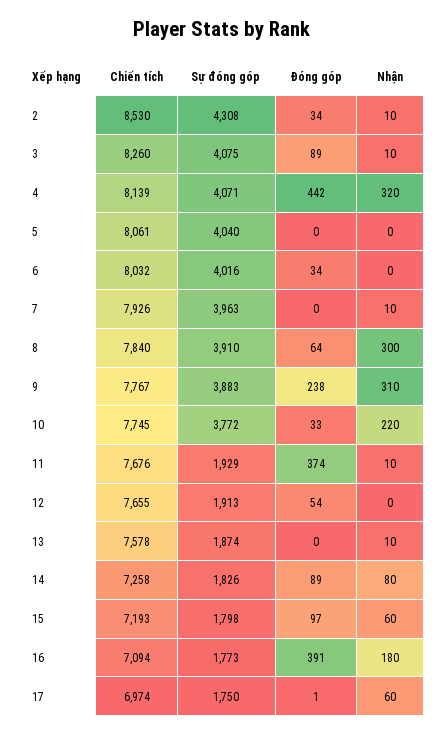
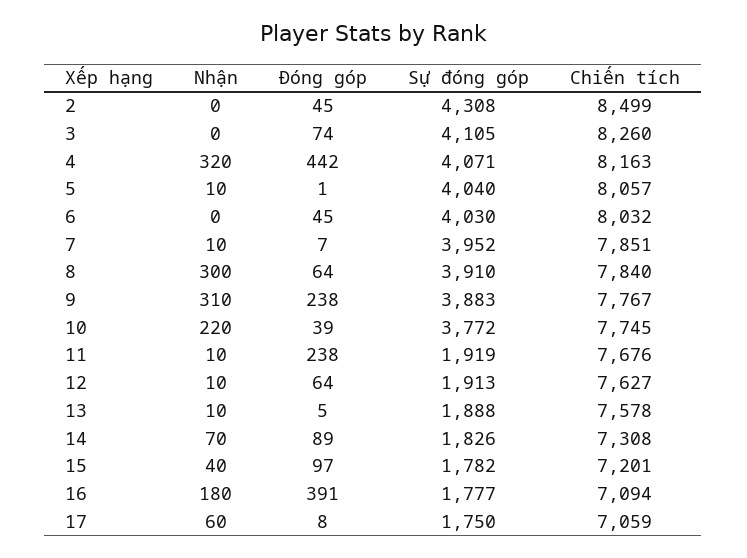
  {
    "Chiến tích": {
-     "2": 8530,
+     "2": 8499,
      "3": 8260,
-     "4": 8139,
+     "4": 8163,
-     "5": 8061,
+     "5": 8057,
      "6": 8032,
-     "7": 7926,
+     "7": 7851,
      "8": 7840,
      "9": 7767,
      "10": 7745,
      "11": 7676,
-     "12": 7655,
+     "12": 7627,
      "13": 7578,
-     "14": 7258,
+     "14": 7308,
-     "15": 7193,
+     "15": 7201,
      "16": 7094,
-     "17": 6974
+     "17": 7059
    },
    "Sự đóng góp": {
      "2": 4308,
-     "3": 4075,
+     "3": 4105,
      "4": 4071,
      "5": 4040,
-     "6": 4016,
+     "6": 4030,
-     "7": 3963,
+     "7": 3952,
      "8": 3910,
      "9": 3883,
      "10": 3772,
-     "11": 1929,
+     "11": 1919,
      "12": 1913,
-     "13": 1874,
+     "13": 1888,
      "14": 1826,
-     "15": 1798,
+     "15": 1782,
-     "16": 1773,
+     "16": 1777,
      "17": 1750
    },
    "Đóng góp": {
-     "2": 34,
+     "2": 45,
-     "3": 89,
+     "3": 74,
      "4": 442,
-     "5": 0,
+     "5": 1,
-     "6": 34,
+     "6": 45,
-     "7": 0,
+     "7": 7,
      "8": 64,
      "9": 238,
-     "10": 33,
+     "10": 39,
-     "11": 374,
+     "11": 238,
-     "12": 54,
+     "12": 64,
-     "13": 0,
+     "13": 5,
      "14": 89,
      "15": 97,
      "16": 391,
-     "17": 1
+     "17": 8
    },
    "Nhận": {
-     "2": 10,
+     "2": 0,
-     "3": 10,
+     "3": 0,
      "4": 320,
-     "5": 0,
+     "5": 10,
      "6": 0,
      "7": 10,
      "8": 300,
      "9": 310,
      "10": 220,
      "11": 10,
-     "12": 0,
+     "12": 10,
      "13": 10,
-     "14": 80,
+     "14": 70,
-     "15": 60,
+     "15": 40,
      "16": 180,
      "17": 60
    }
  }

